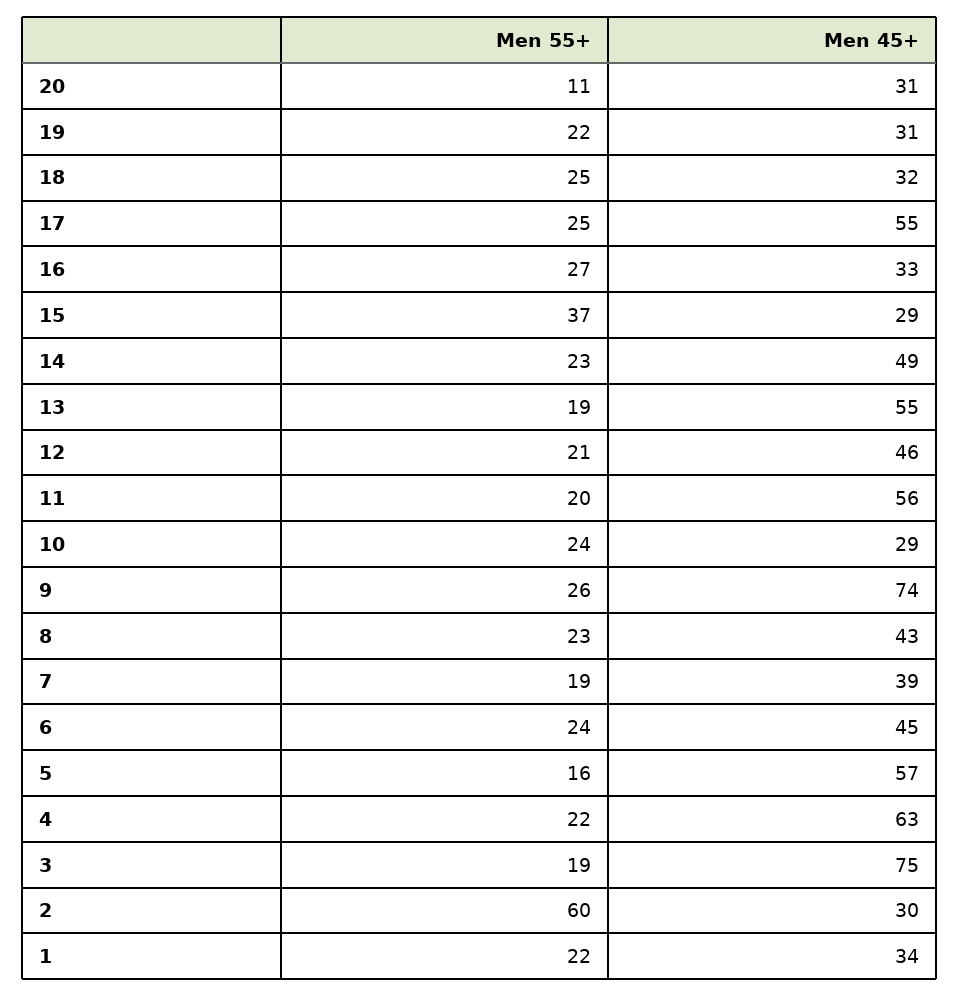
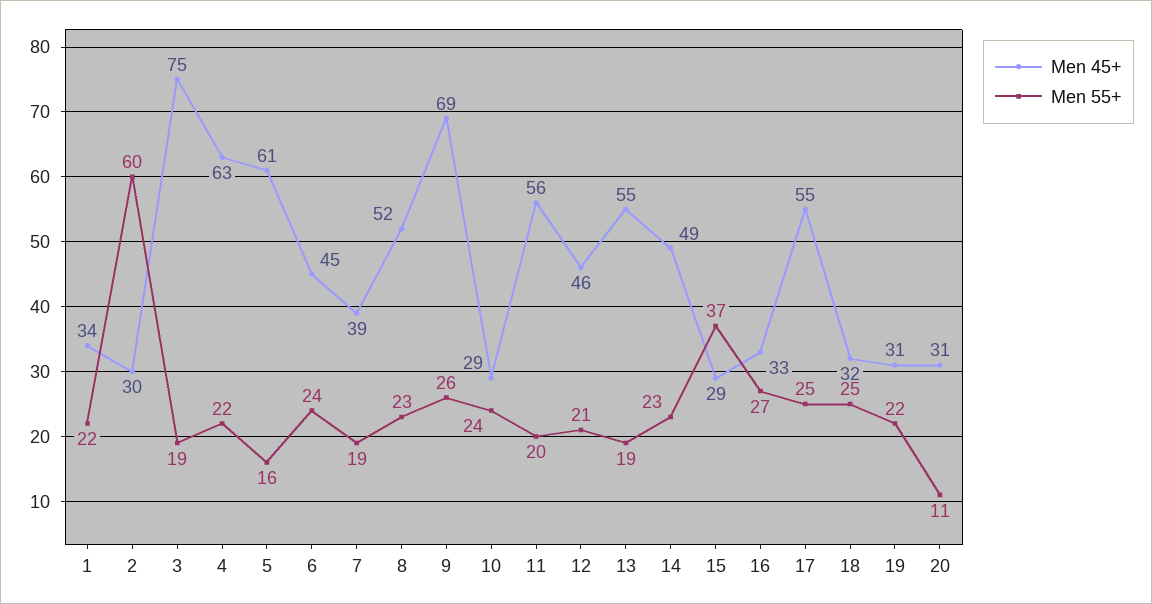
  {
    "Men 55+": {
      "20": 11,
      "19": 22,
      "18": 25,
      "17": 25,
      "16": 27,
      "15": 37,
      "14": 23,
      "13": 19,
      "12": 21,
      "11": 20,
      "10": 24,
      "9": 26,
      "8": 23,
      "7": 19,
      "6": 24,
      "5": 16,
      "4": 22,
      "3": 19,
      "2": 60,
      "1": 22
    },
    "Men 45+": {
      "20": 31,
      "19": 31,
      "18": 32,
      "17": 55,
      "16": 33,
      "15": 29,
      "14": 49,
      "13": 55,
      "12": 46,
      "11": 56,
      "10": 29,
-     "9": 74,
+     "9": 69,
-     "8": 43,
+     "8": 52,
      "7": 39,
      "6": 45,
-     "5": 57,
+     "5": 61,
      "4": 63,
      "3": 75,
      "2": 30,
      "1": 34
    }
  }

